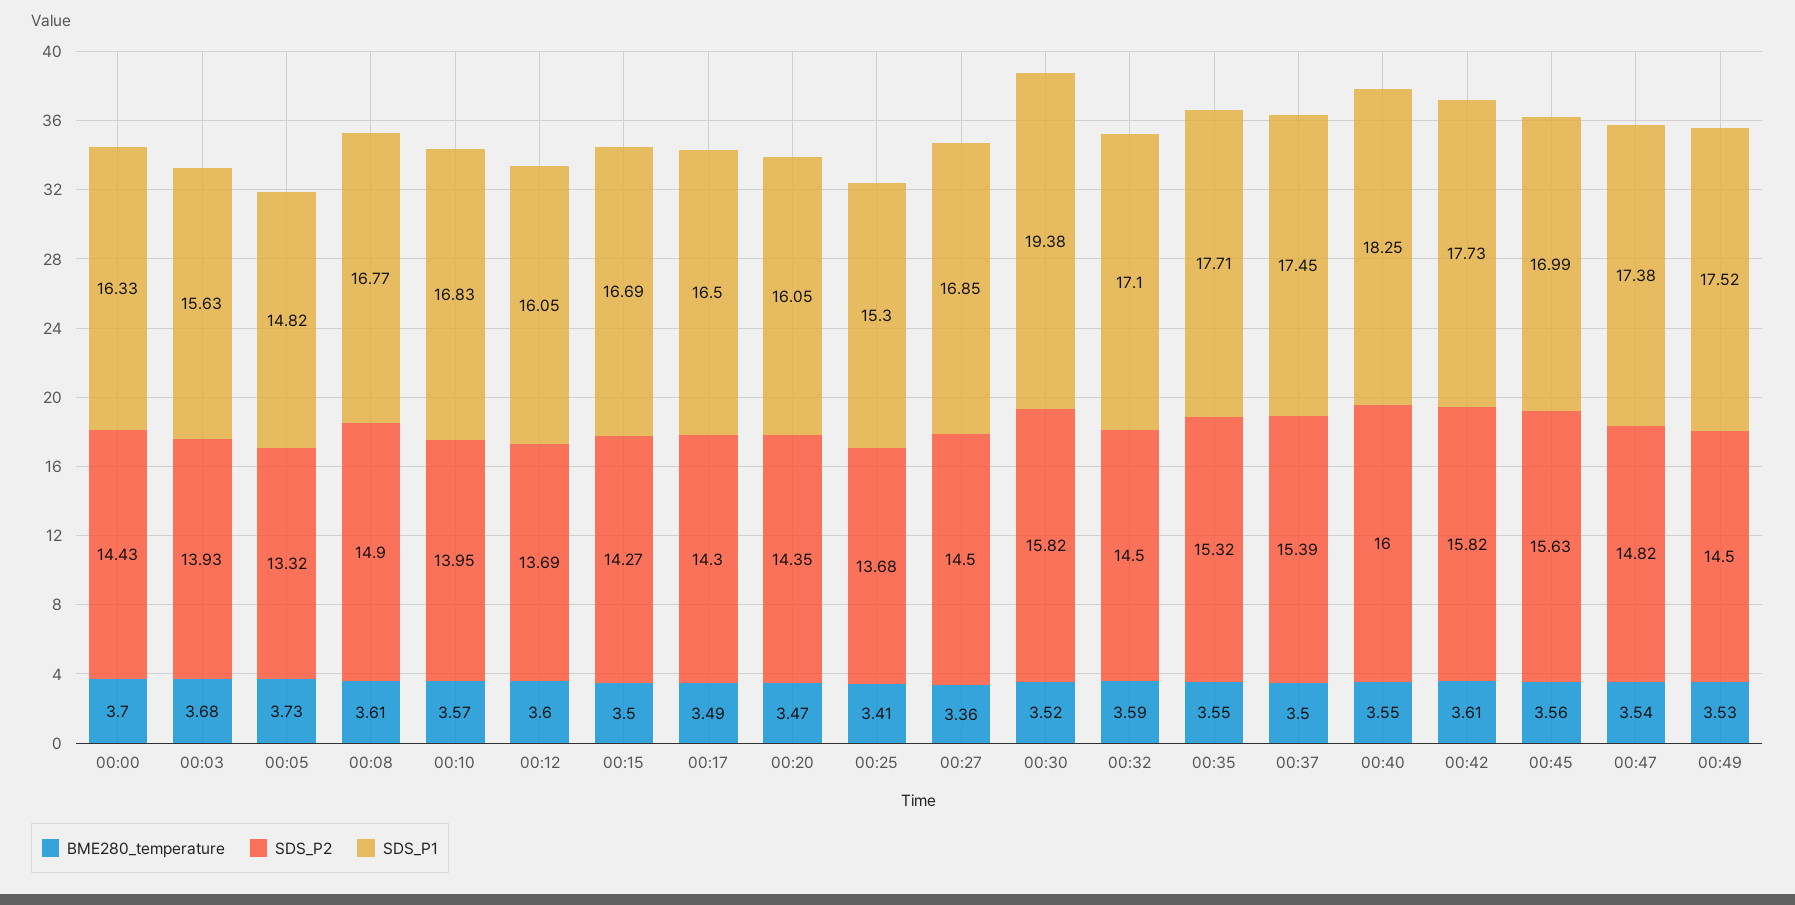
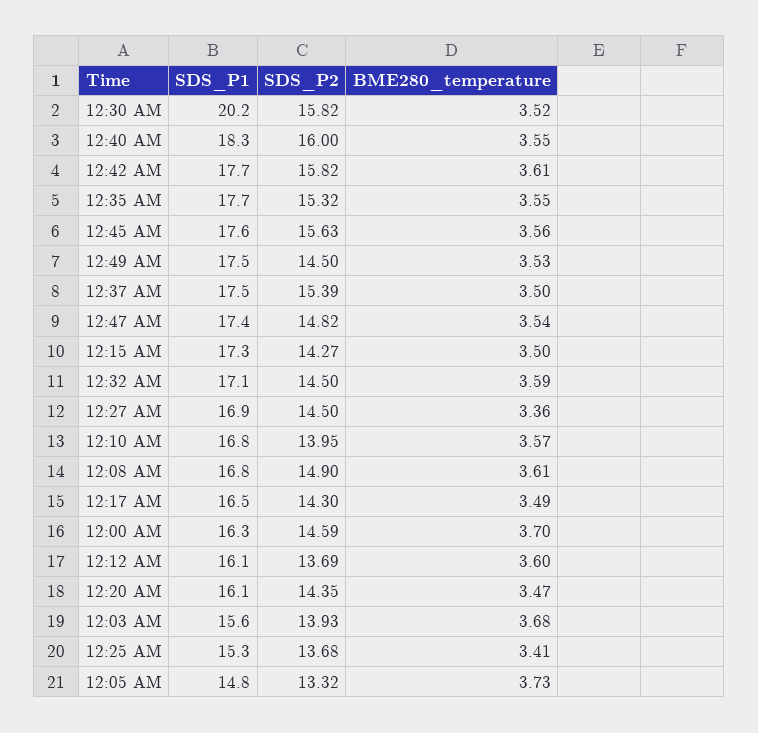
  {
    "BME280_temperature": {
      "00:00": 3.7,
      "00:03": 3.68,
      "00:05": 3.73,
      "00:08": 3.61,
      "00:10": 3.57,
      "00:12": 3.6,
      "00:15": 3.5,
      "00:17": 3.49,
      "00:20": 3.47,
      "00:25": 3.41,
      "00:27": 3.36,
      "00:30": 3.52,
      "00:32": 3.59,
      "00:35": 3.55,
      "00:37": 3.5,
      "00:40": 3.55,
      "00:42": 3.61,
      "00:45": 3.56,
      "00:47": 3.54,
      "00:49": 3.53
    },
    "SDS_P2": {
-     "00:00": 14.43,
+     "00:00": 14.59,
      "00:03": 13.93,
      "00:05": 13.32,
      "00:08": 14.9,
      "00:10": 13.95,
      "00:12": 13.69,
      "00:15": 14.27,
      "00:17": 14.3,
      "00:20": 14.35,
      "00:25": 13.68,
      "00:27": 14.5,
      "00:30": 15.82,
      "00:32": 14.5,
      "00:35": 15.32,
      "00:37": 15.39,
      "00:40": 16,
      "00:42": 15.82,
      "00:45": 15.63,
      "00:47": 14.82,
      "00:49": 14.5
    },
    "SDS_P1": {
      "00:00": 16.33,
      "00:03": 15.63,
      "00:05": 14.82,
      "00:08": 16.77,
      "00:10": 16.83,
      "00:12": 16.05,
-     "00:15": 16.69,
+     "00:15": 17.3,
      "00:17": 16.5,
      "00:20": 16.05,
      "00:25": 15.3,
      "00:27": 16.85,
-     "00:30": 19.38,
+     "00:30": 20.2,
      "00:32": 17.1,
      "00:35": 17.71,
      "00:37": 17.45,
      "00:40": 18.25,
      "00:42": 17.73,
-     "00:45": 16.99,
+     "00:45": 17.6,
      "00:47": 17.38,
      "00:49": 17.52
    }
  }

